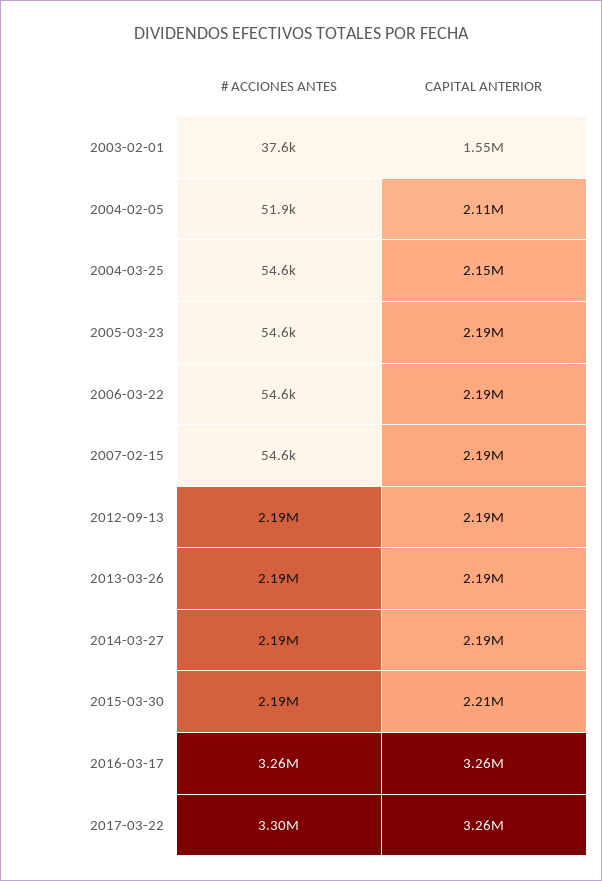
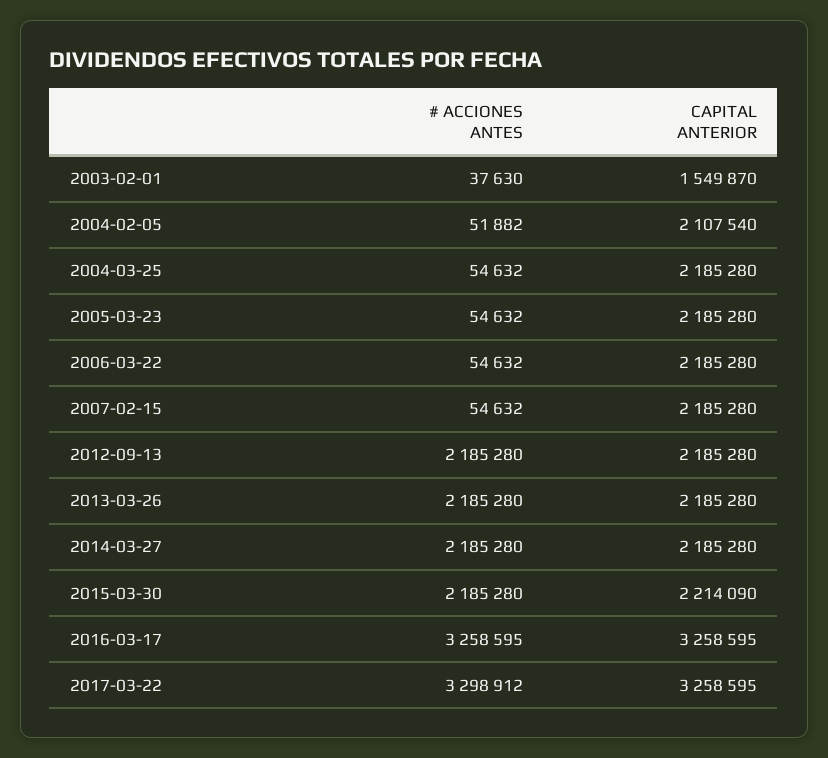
  {
    "# ACCIONES ANTES": {
      "2003-02-01": 37630,
      "2004-02-05": 51882,
      "2004-03-25": 54632,
      "2005-03-23": 54632,
      "2006-03-22": 54632,
      "2007-02-15": 54632,
      "2012-09-13": 2185280,
      "2013-03-26": 2185280,
      "2014-03-27": 2185280,
      "2015-03-30": 2185280,
      "2016-03-17": 3258595,
      "2017-03-22": 3298912
    },
    "CAPITAL ANTERIOR": {
      "2003-02-01": 1549870,
      "2004-02-05": 2107540,
-     "2004-03-25": 2150000,
+     "2004-03-25": 2185280,
      "2005-03-23": 2185280,
      "2006-03-22": 2185280,
      "2007-02-15": 2185280,
      "2012-09-13": 2185280,
      "2013-03-26": 2185280,
      "2014-03-27": 2185280,
      "2015-03-30": 2214090,
      "2016-03-17": 3258595,
      "2017-03-22": 3258595
    }
  }

